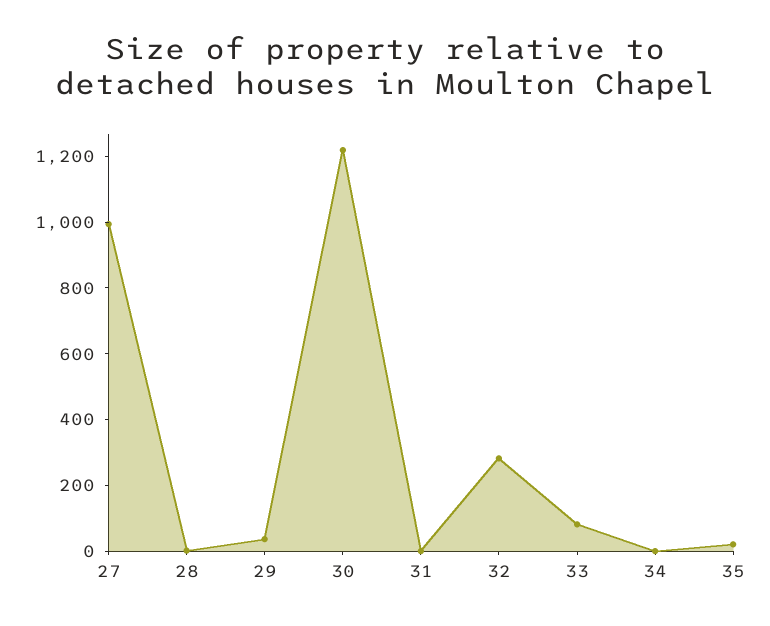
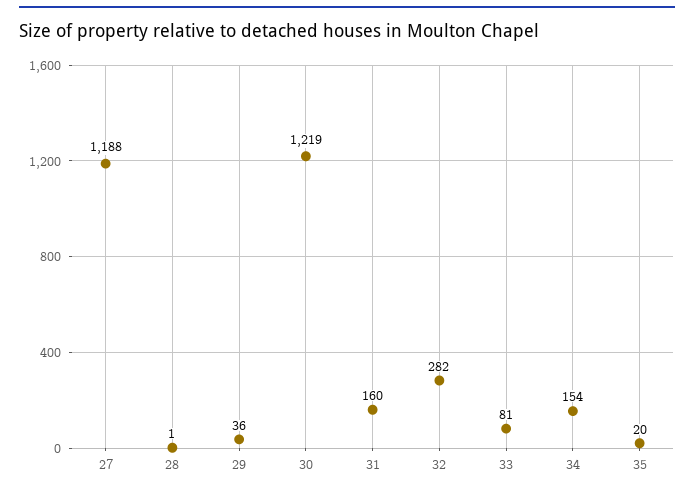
  {
-   "27": 1000,
+   "27": 1188,
    "28": 1,
    "29": 36,
    "30": 1219,
-   "31": 0,
+   "31": 160,
    "32": 282,
    "33": 81,
-   "34": 0,
+   "34": 154,
    "35": 20
  }

